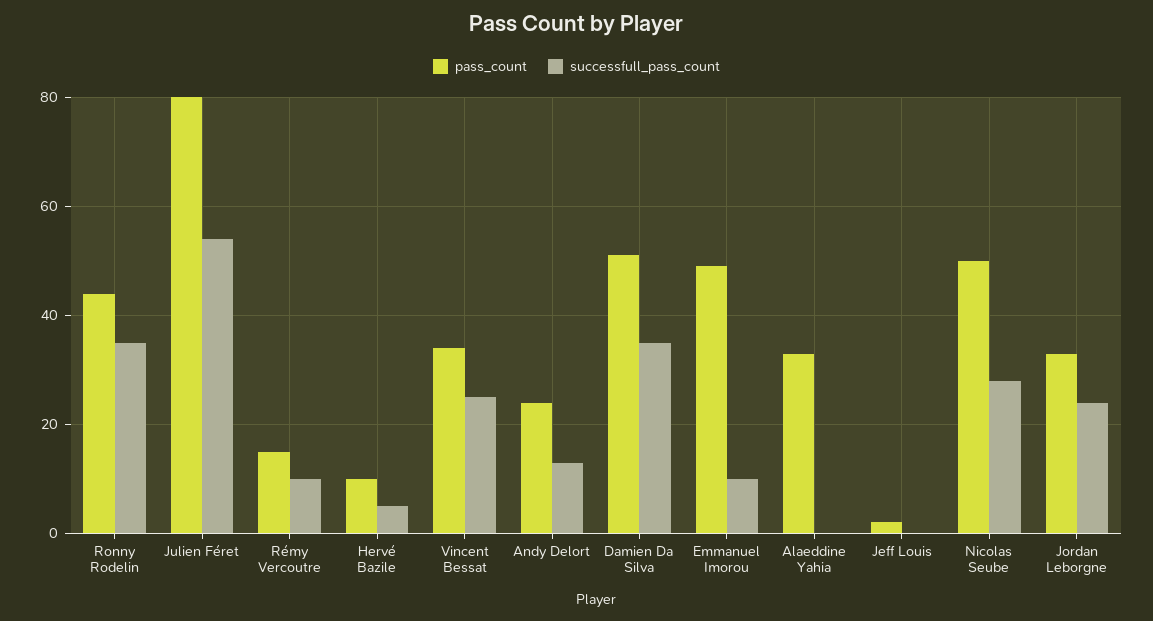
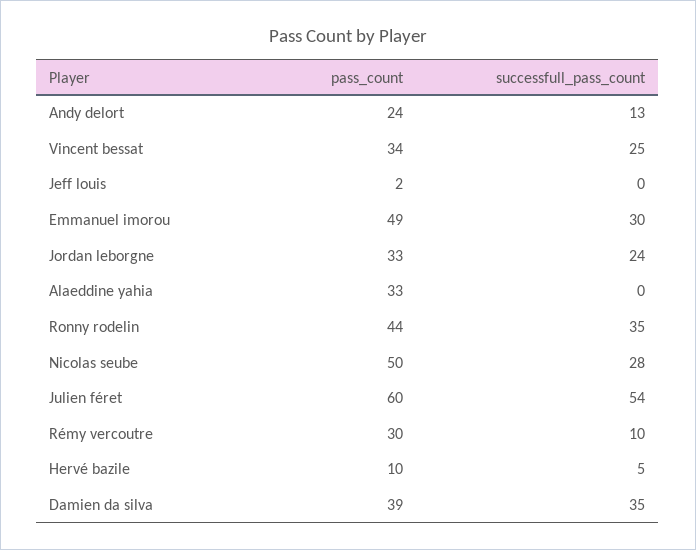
  {
    "pass_count": {
      "Ronny Rodelin": 44,
-     "Julien Féret": 80,
+     "Julien Féret": 60,
-     "Rémy Vercoutre": 15,
+     "Rémy Vercoutre": 30,
      "Hervé Bazile": 10,
      "Vincent Bessat": 34,
      "Andy Delort": 24,
-     "Damien Da Silva": 50,
+     "Damien Da Silva": 39,
      "Emmanuel Imorou": 49,
      "Alaeddine Yahia": 33,
      "Jeff Louis": 2,
      "Nicolas Seube": 50,
      "Jordan Leborgne": 33
    },
    "successfull_pass_count": {
      "Ronny Rodelin": 35,
      "Julien Féret": 54,
      "Rémy Vercoutre": 10,
      "Hervé Bazile": 5,
      "Vincent Bessat": 25,
      "Andy Delort": 13,
      "Damien Da Silva": 35,
-     "Emmanuel Imorou": 10,
+     "Emmanuel Imorou": 30,
      "Alaeddine Yahia": 0,
      "Jeff Louis": 0,
      "Nicolas Seube": 28,
      "Jordan Leborgne": 24
    }
  }

